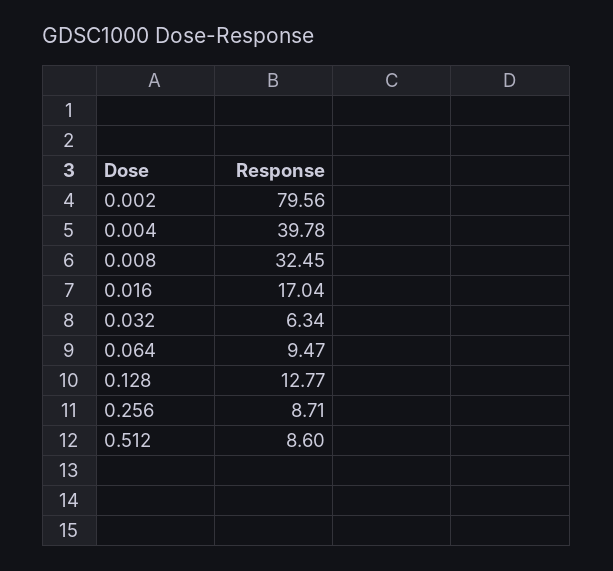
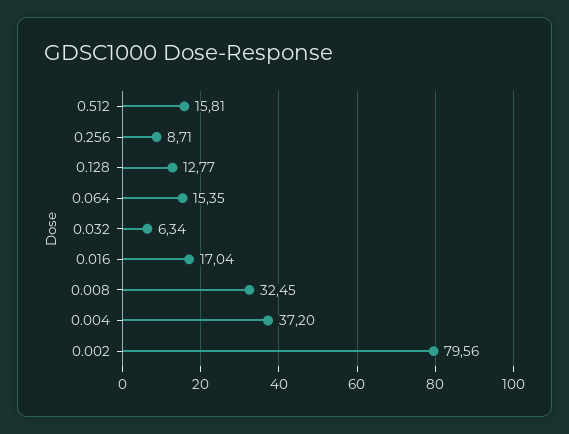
  {
    "0.002": 79.56,
-   "0.004": 39.78,
+   "0.004": 37.2,
    "0.008": 32.45,
    "0.016": 17.04,
    "0.032": 6.34,
-   "0.064": 9.47,
+   "0.064": 15.35,
    "0.128": 12.77,
    "0.256": 8.71,
-   "0.512": 8.6
+   "0.512": 15.81
  }

